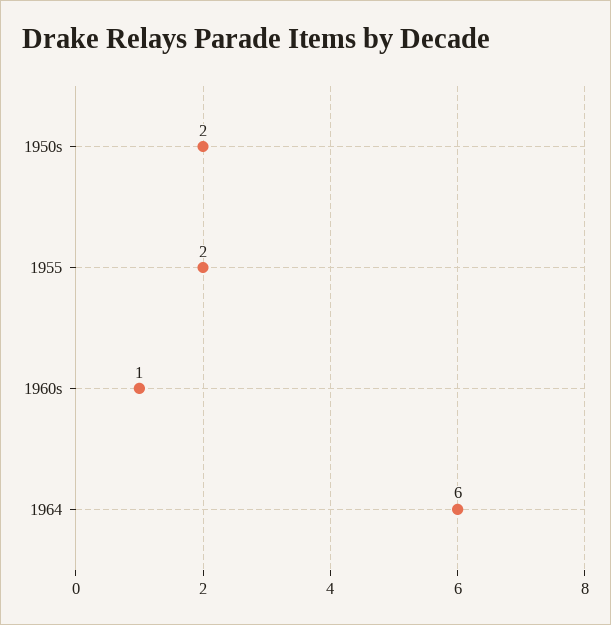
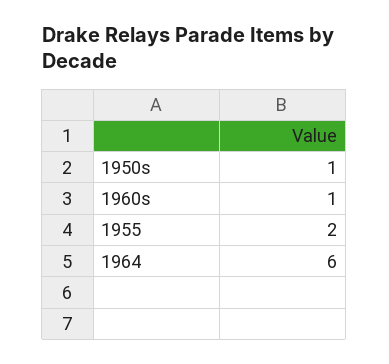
  {
-   "1950s": 2,
+   "1950s": 1,
    "1955": 2,
    "1960s": 1,
    "1964": 6
  }

